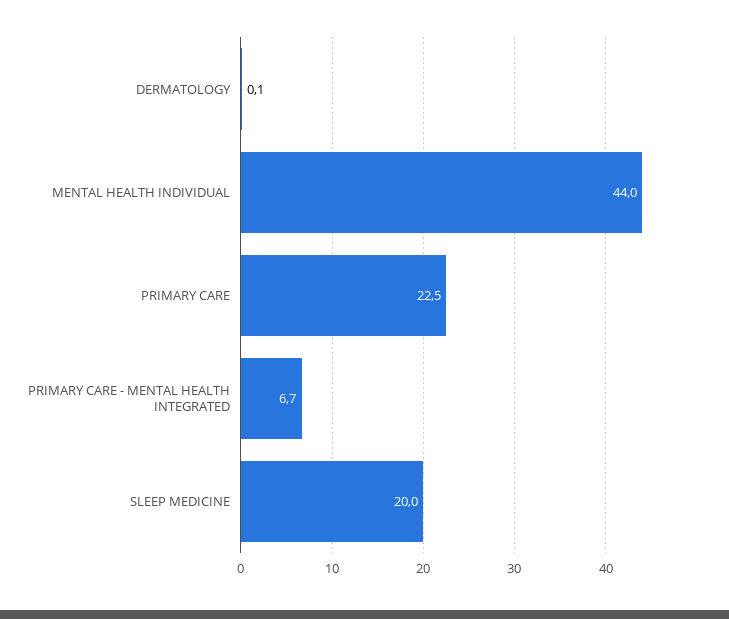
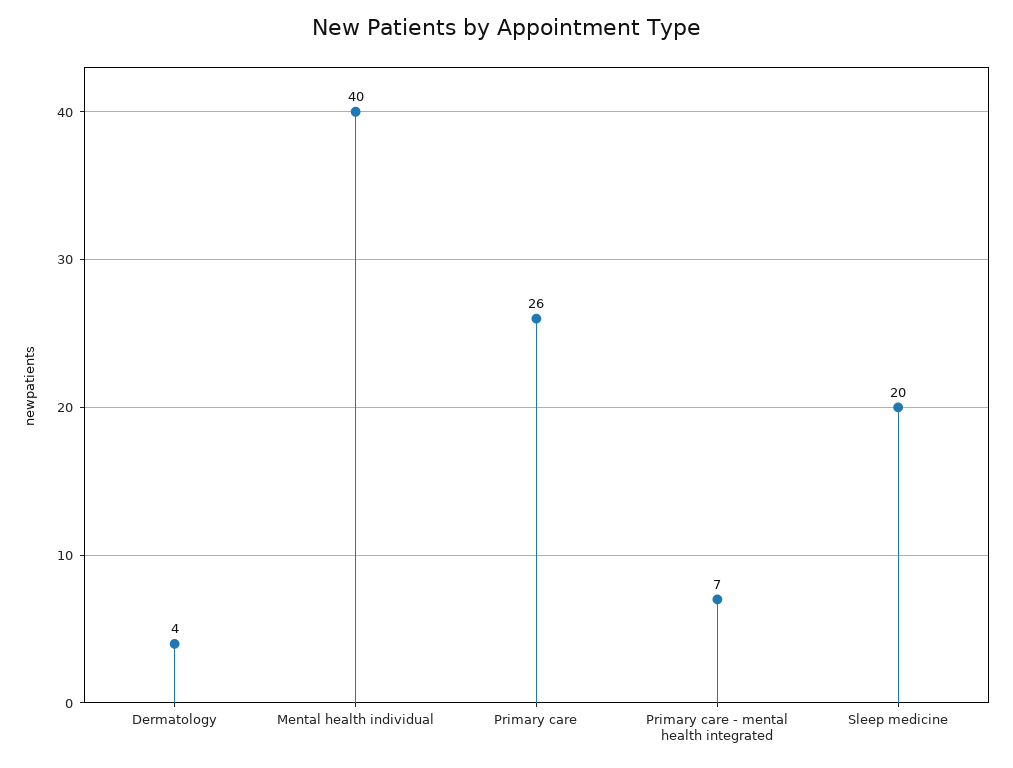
  {
-   "DERMATOLOGY": 0.1,
+   "DERMATOLOGY": 4,
-   "MENTAL HEALTH INDIVIDUAL": 44,
+   "MENTAL HEALTH INDIVIDUAL": 40,
-   "PRIMARY CARE": 22.5,
+   "PRIMARY CARE": 26,
    "PRIMARY CARE - MENTAL HEALTH INTEGRATED": 6.7,
    "SLEEP MEDICINE": 20
  }

